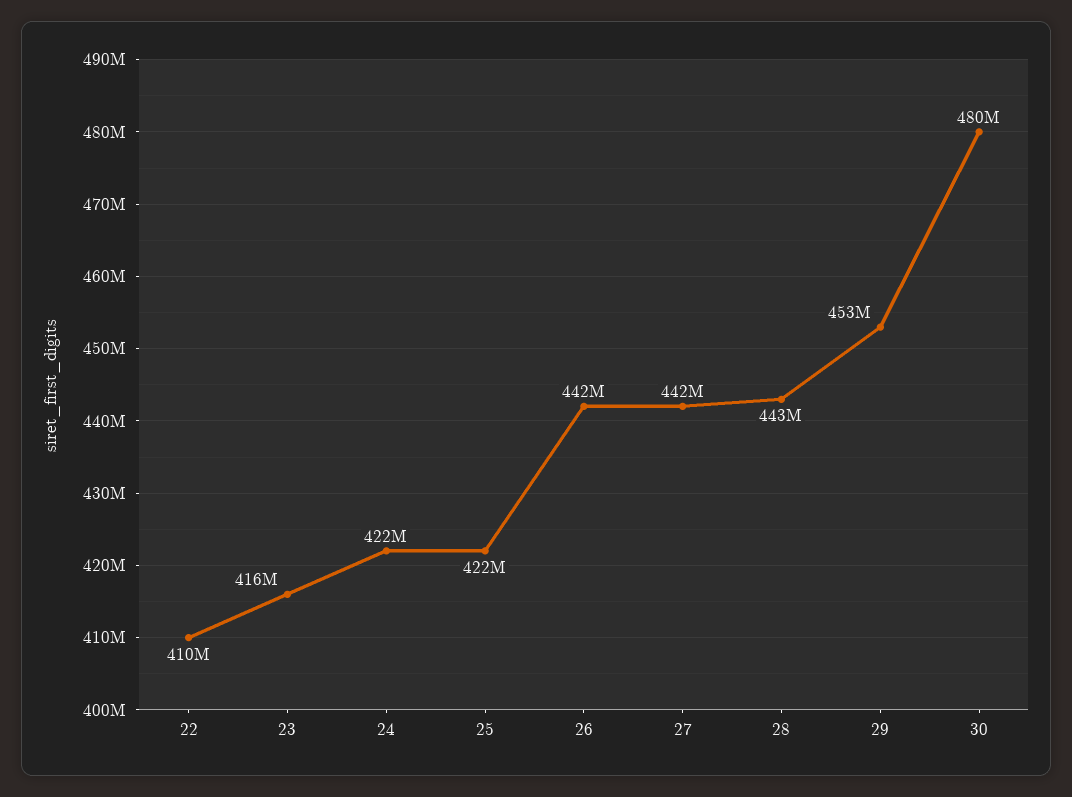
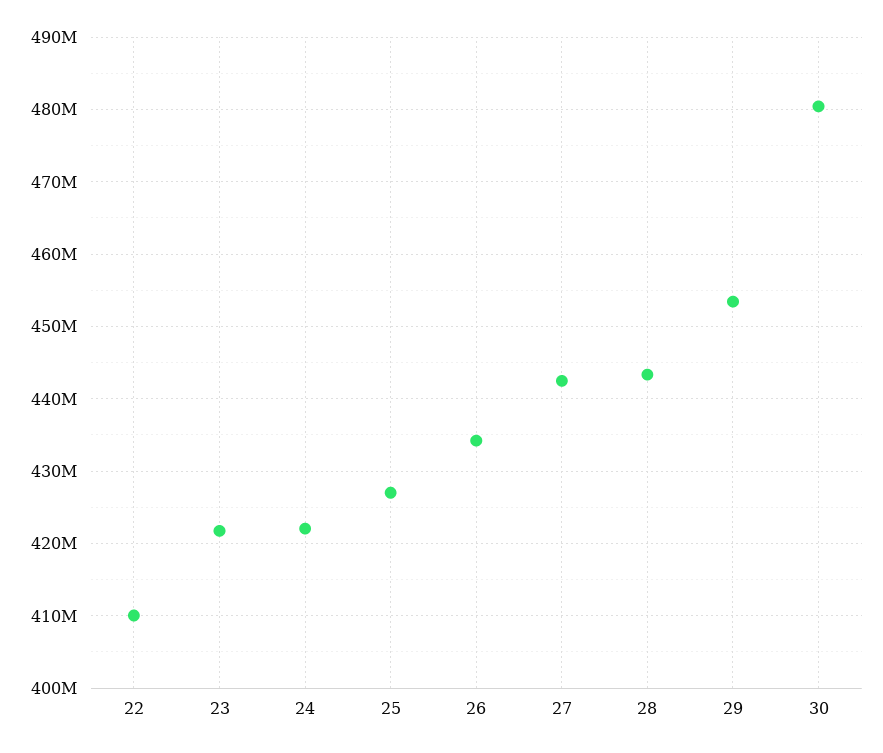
  {
    "22": 410000000,
-   "23": 416000000,
+   "23": 422000000,
    "24": 422000000,
-   "25": 422000000,
+   "25": 427000000,
-   "26": 442000000,
+   "26": 434000000,
    "27": 442000000,
    "28": 443000000,
    "29": 453000000,
    "30": 480000000
  }

